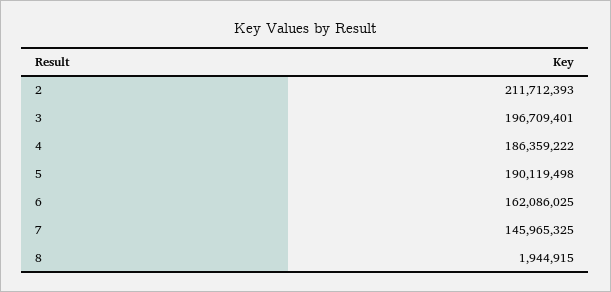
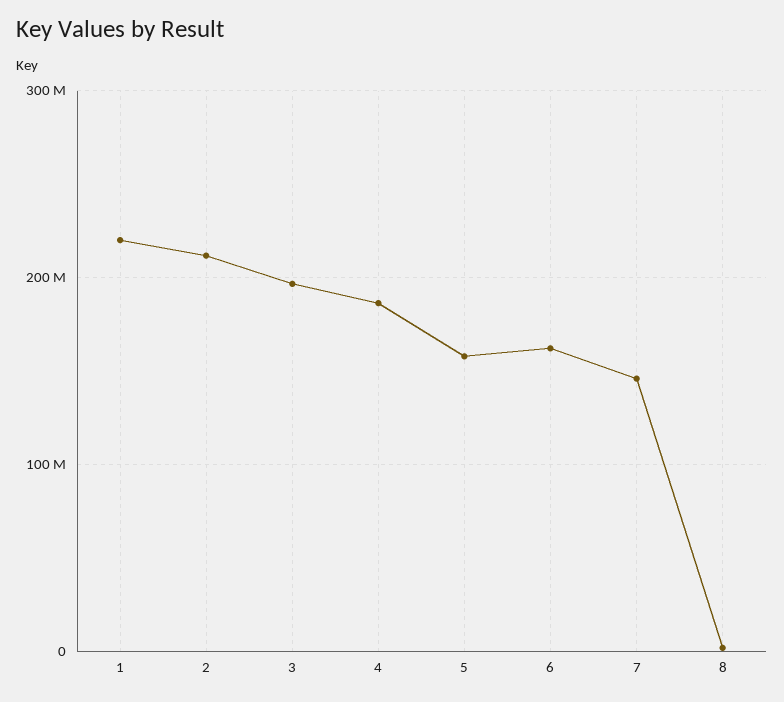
  {
    "2": 211712393,
    "3": 196709401,
    "4": 186359222,
-   "5": 190119498,
+   "5": 160000000,
    "6": 162086025,
    "7": 145965325,
-   "8": 1944915
+   "8": 1944915,
+   "1": 220000000
  }

